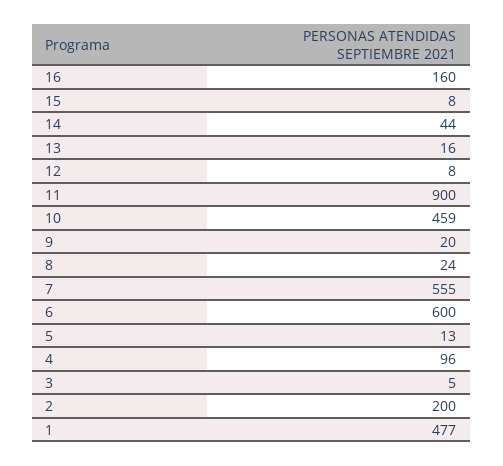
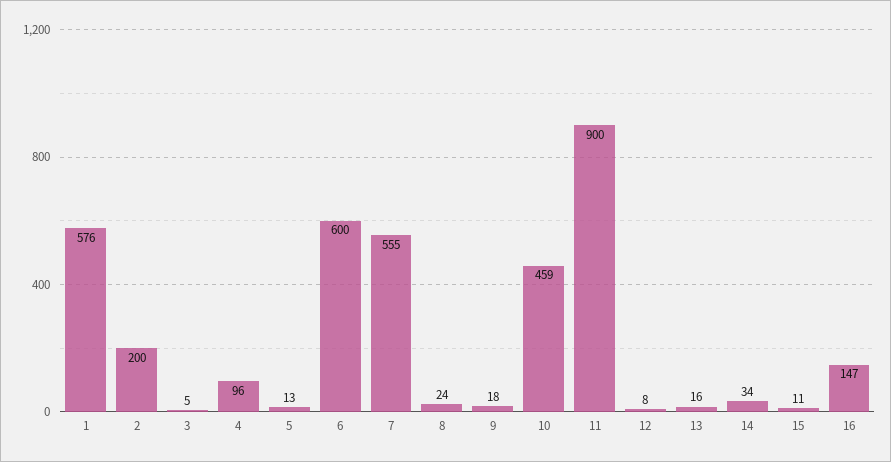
  {
-   "16": 160,
+   "16": 147,
-   "15": 8,
+   "15": 11,
-   "14": 44,
+   "14": 34,
    "13": 16,
    "12": 8,
    "11": 900,
    "10": 459,
-   "9": 20,
+   "9": 18,
    "8": 24,
    "7": 555,
    "6": 600,
    "5": 13,
    "4": 96,
    "3": 5,
    "2": 200,
-   "1": 477
+   "1": 576
  }

